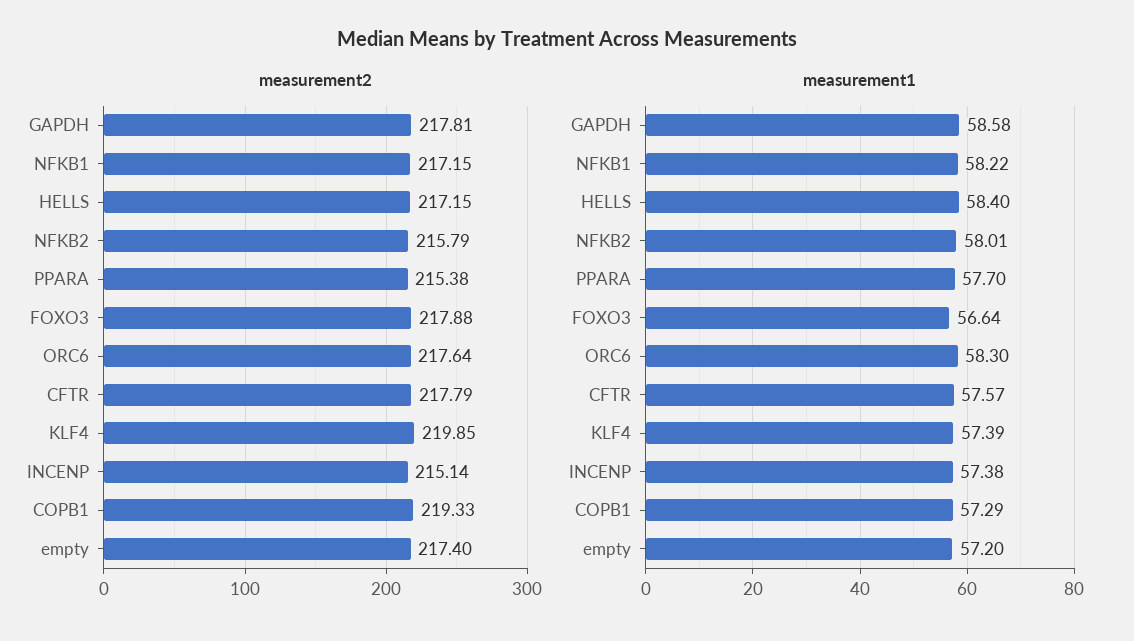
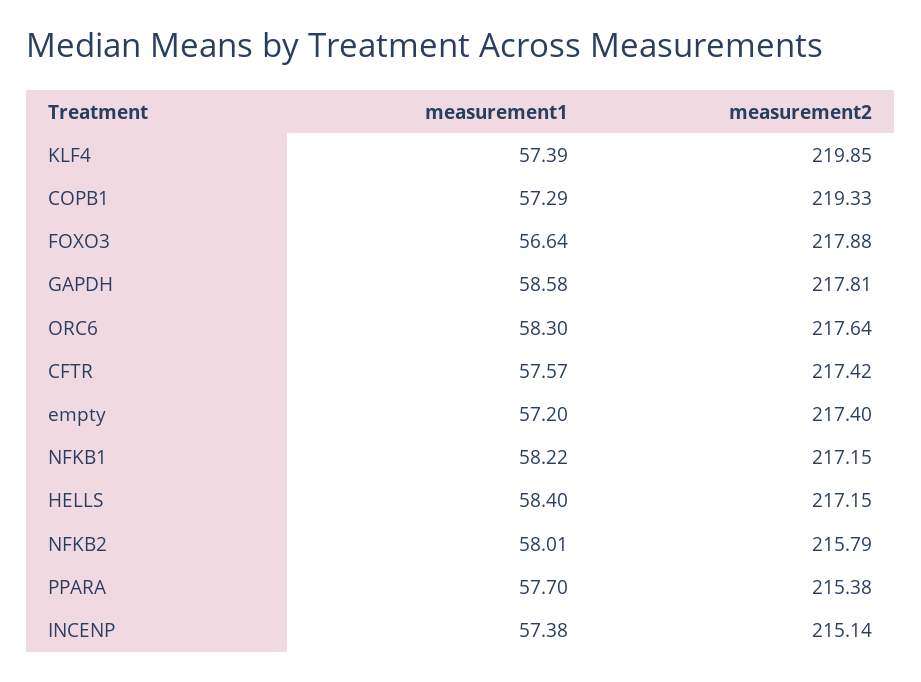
  {
    "measurement2": {
      "GAPDH": 217.81,
      "NFKB1": 217.15,
      "HELLS": 217.15,
      "NFKB2": 215.79,
      "PPARA": 215.38,
      "FOXO3": 217.88,
      "ORC6": 217.64,
-     "CFTR": 217.79,
+     "CFTR": 217.42,
      "KLF4": 219.85,
      "INCENP": 215.14,
      "COPB1": 219.33,
      "empty": 217.4
    },
    "measurement1": {
      "GAPDH": 58.58,
      "NFKB1": 58.22,
      "HELLS": 58.4,
      "NFKB2": 58.01,
      "PPARA": 57.7,
      "FOXO3": 56.64,
      "ORC6": 58.3,
      "CFTR": 57.57,
      "KLF4": 57.39,
      "INCENP": 57.38,
      "COPB1": 57.29,
      "empty": 57.2
    }
  }

